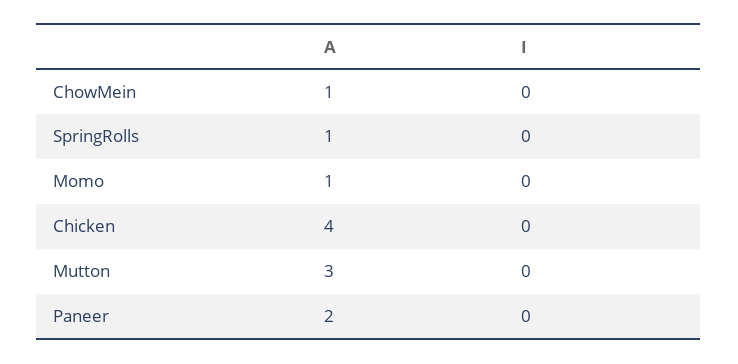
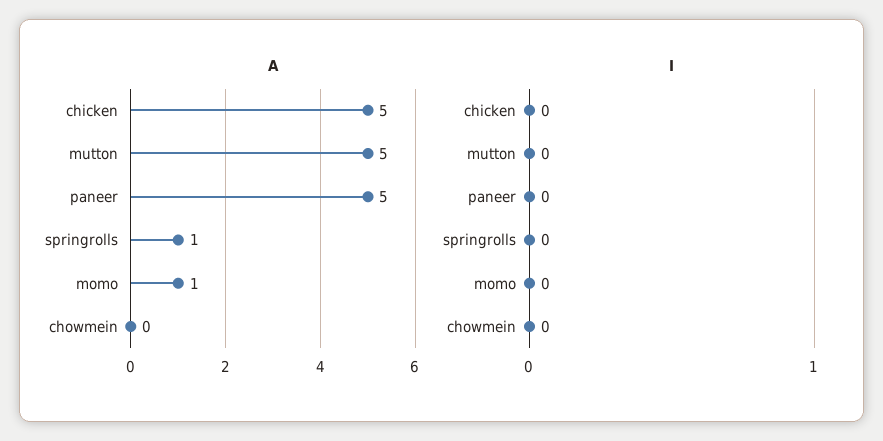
  {
    "A": {
-     "ChowMein": 1,
+     "ChowMein": 0,
      "SpringRolls": 1,
      "Momo": 1,
-     "Chicken": 4,
+     "Chicken": 5,
-     "Mutton": 3,
+     "Mutton": 5,
-     "Paneer": 2
+     "Paneer": 5
    },
    "I": {
      "ChowMein": 0,
      "SpringRolls": 0,
      "Momo": 0,
      "Chicken": 0,
      "Mutton": 0,
      "Paneer": 0
    }
  }

